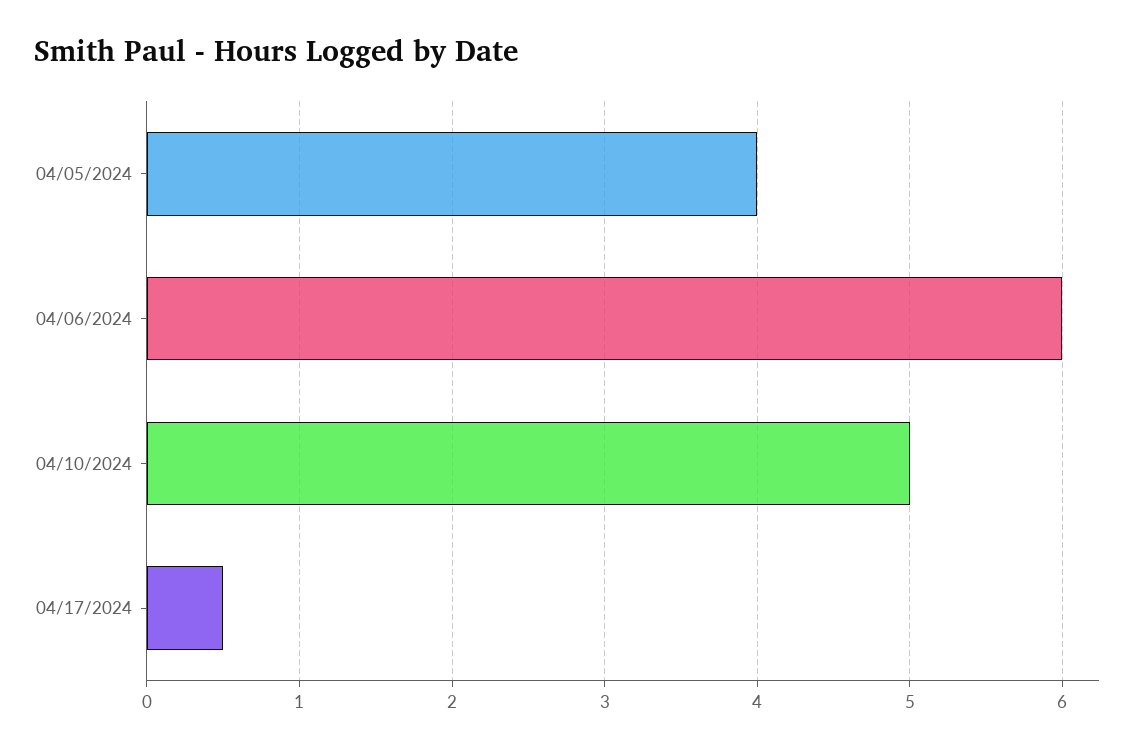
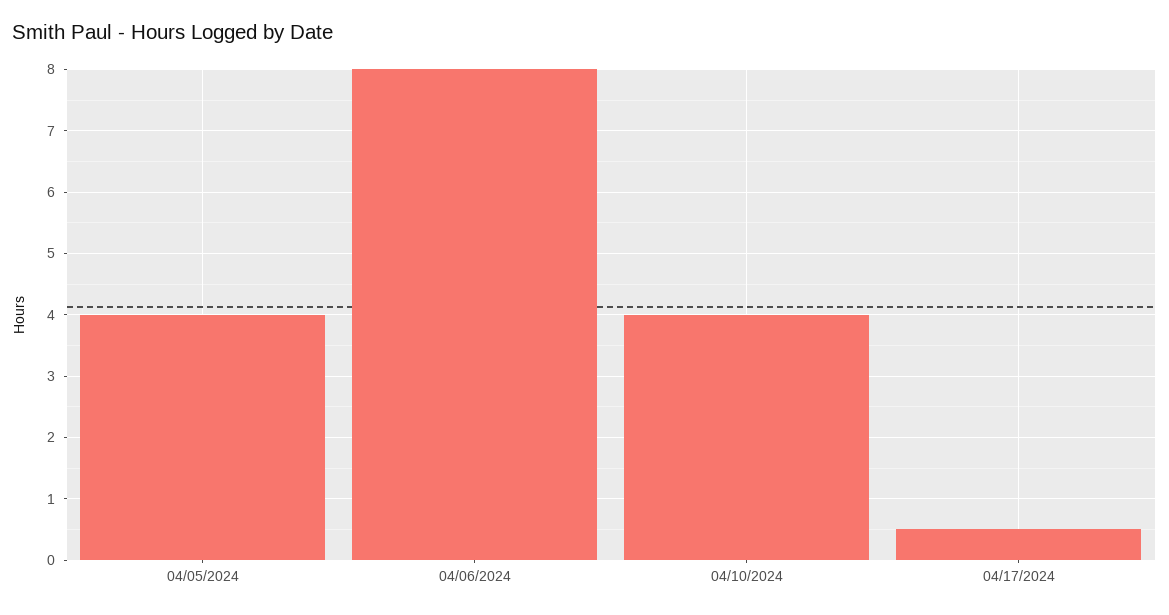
  {
    "04/05/2024": 4,
-   "04/06/2024": 6,
+   "04/06/2024": 8,
-   "04/10/2024": 5,
+   "04/10/2024": 4,
    "04/17/2024": 0.5
  }

